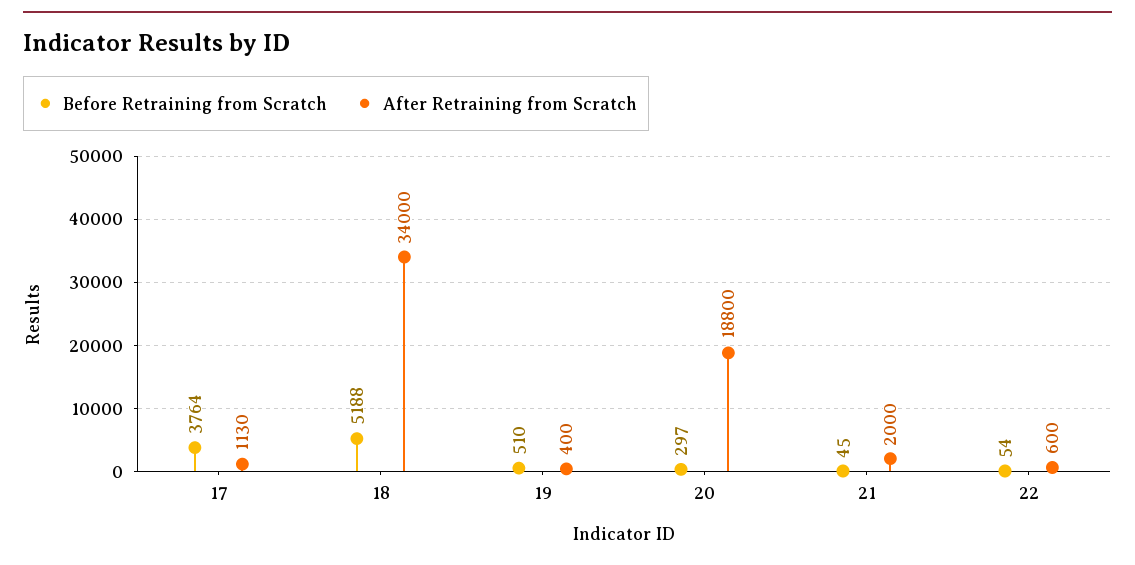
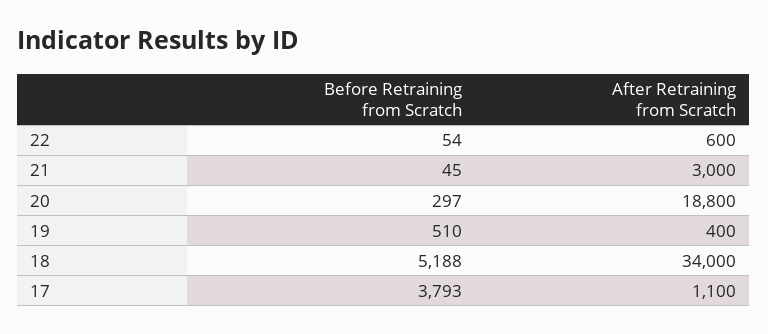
  {
    "Before Retraining from Scratch": {
-     "17": 3764,
+     "17": 3793,
      "18": 5188,
      "19": 510,
      "20": 297,
      "21": 45,
      "22": 54
    },
    "After Retraining from Scratch": {
-     "17": 1130,
+     "17": 1100,
      "18": 34000,
      "19": 400,
      "20": 18800,
-     "21": 2000,
+     "21": 3000,
      "22": 600
    }
  }

